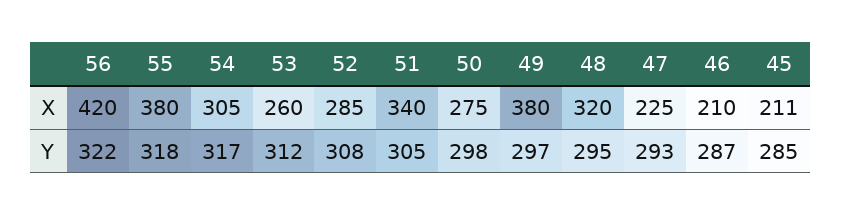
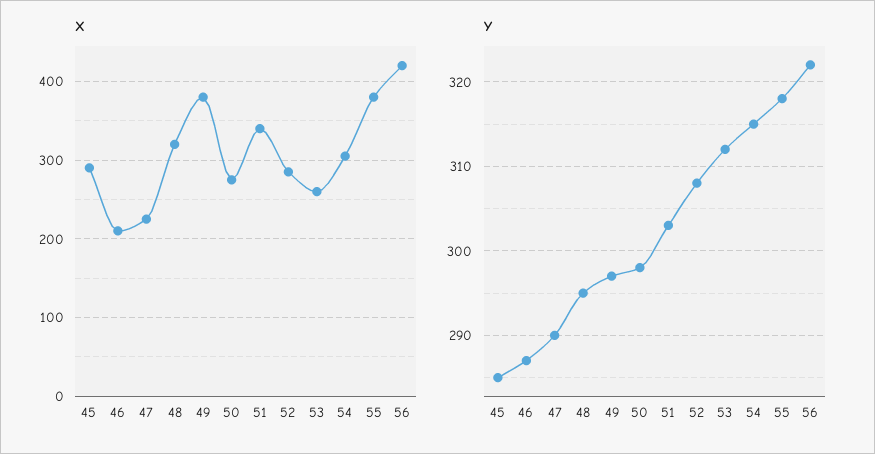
  {
    "X": {
      "56": 420,
      "55": 380,
      "54": 305,
      "53": 260,
      "52": 285,
      "51": 340,
      "50": 275,
      "49": 380,
      "48": 320,
      "47": 225,
      "46": 210,
-     "45": 211
+     "45": 290
    },
    "Y": {
      "56": 322,
      "55": 318,
-     "54": 317,
+     "54": 315,
      "53": 312,
      "52": 308,
-     "51": 305,
+     "51": 303,
      "50": 298,
      "49": 297,
      "48": 295,
-     "47": 293,
+     "47": 290,
      "46": 287,
      "45": 285
    }
  }

